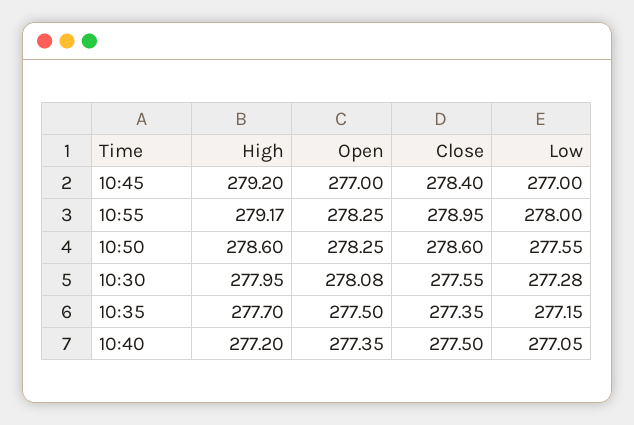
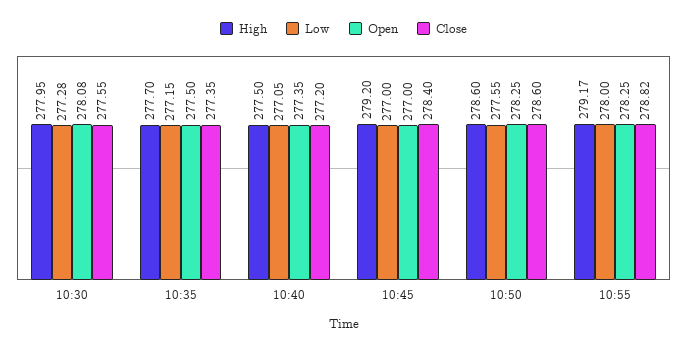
  {
    "High": {
      "10:45": 279.2,
      "10:55": 279.17,
      "10:50": 278.6,
      "10:30": 277.95,
      "10:35": 277.7,
-     "10:40": 277.2
+     "10:40": 277.5
    },
    "Open": {
      "10:45": 277,
      "10:55": 278.25,
      "10:50": 278.25,
      "10:30": 278.08,
      "10:35": 277.5,
      "10:40": 277.35
    },
    "Close": {
      "10:45": 278.4,
-     "10:55": 278.95,
+     "10:55": 278.82,
      "10:50": 278.6,
      "10:30": 277.55,
      "10:35": 277.35,
-     "10:40": 277.5
+     "10:40": 277.2
    },
    "Low": {
      "10:45": 277,
      "10:55": 278,
      "10:50": 277.55,
      "10:30": 277.28,
      "10:35": 277.15,
      "10:40": 277.05
    }
  }

